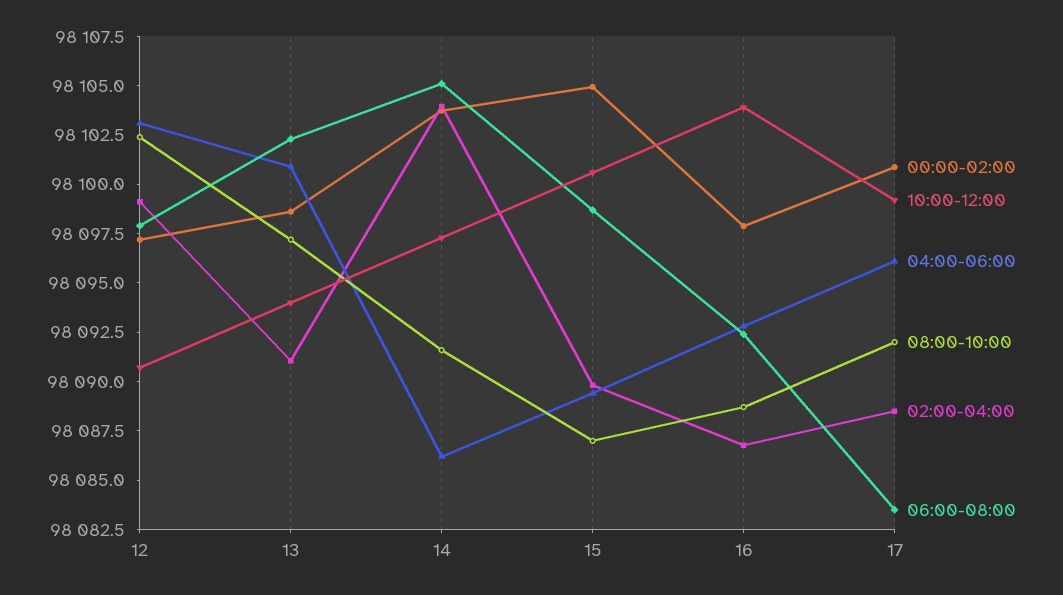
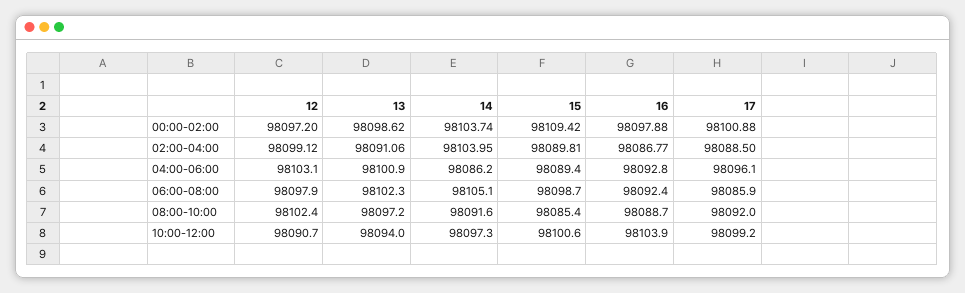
  {
    "00:00-02:00": {
      "12": 98097.2,
      "13": 98098.62,
      "14": 98103.74,
-     "15": 98105,
+     "15": 98109.42,
      "16": 98097.88,
      "17": 98100.88
    },
    "10:00-12:00": {
      "12": 98090.7,
      "13": 98094,
      "14": 98097.3,
      "15": 98100.6,
      "16": 98103.9,
      "17": 98099.2
    },
    "04:00-06:00": {
      "12": 98103.1,
      "13": 98100.9,
      "14": 98086.2,
      "15": 98089.4,
      "16": 98092.8,
      "17": 98096.1
    },
    "08:00-10:00": {
      "12": 98102.4,
      "13": 98097.2,
      "14": 98091.6,
-     "15": 98087,
+     "15": 98085.4,
      "16": 98088.7,
      "17": 98092
    },
    "02:00-04:00": {
      "12": 98099.12,
      "13": 98091.06,
      "14": 98103.95,
      "15": 98089.81,
      "16": 98086.77,
      "17": 98088.5
    },
    "06:00-08:00": {
      "12": 98097.9,
      "13": 98102.3,
      "14": 98105.1,
      "15": 98098.7,
      "16": 98092.4,
-     "17": 98083.5
+     "17": 98085.9
    }
  }

